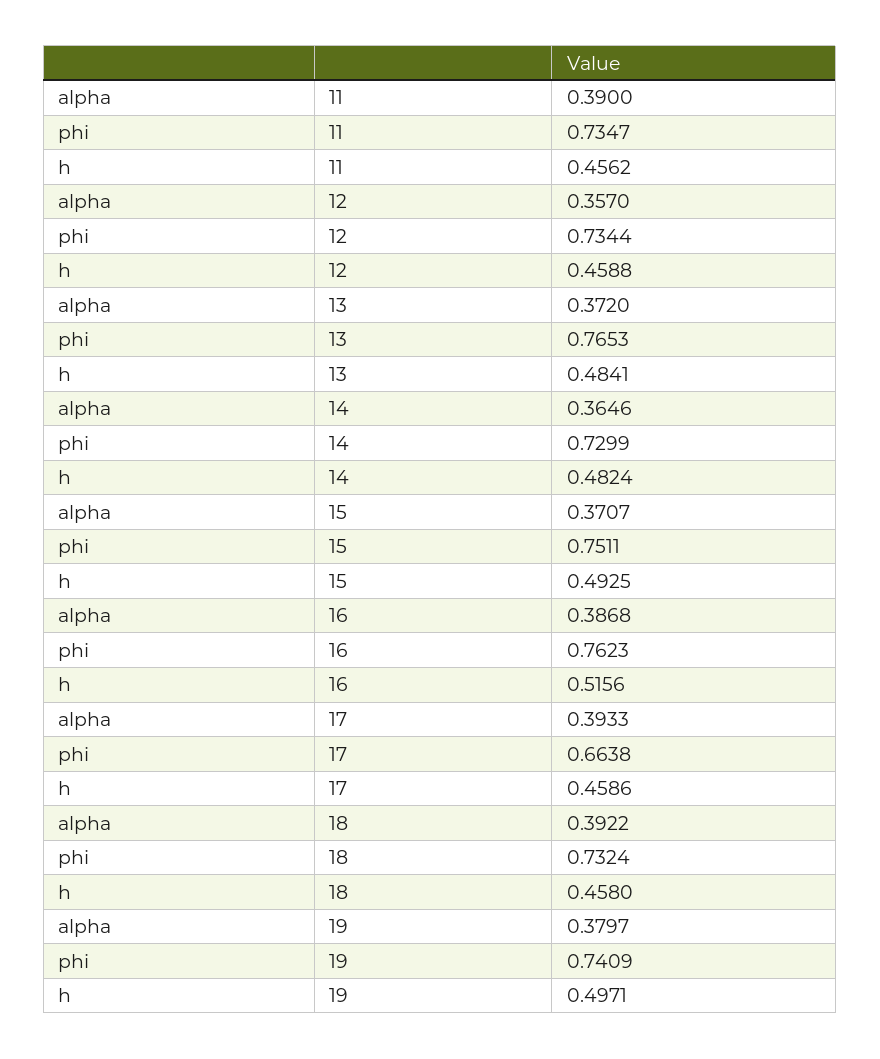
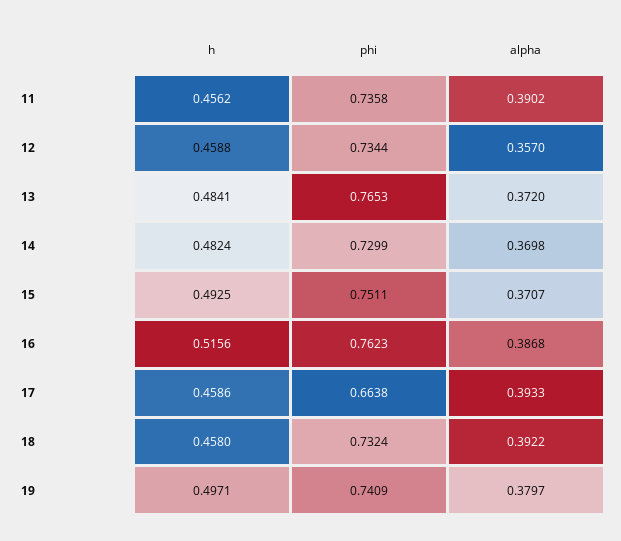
  {
    "alpha": {
-     "11": 0.39,
+     "11": 0.3902,
      "12": 0.357,
      "13": 0.372,
-     "14": 0.3646,
+     "14": 0.3698,
      "15": 0.3707,
      "16": 0.3868,
      "17": 0.3933,
      "18": 0.3922,
      "19": 0.3797
    },
    "phi": {
-     "11": 0.7347,
+     "11": 0.7358,
      "12": 0.7344,
      "13": 0.7653,
      "14": 0.7299,
      "15": 0.7511,
      "16": 0.7623,
      "17": 0.6638,
      "18": 0.7324,
      "19": 0.7409
    },
    "h": {
      "11": 0.4562,
      "12": 0.4588,
      "13": 0.4841,
      "14": 0.4824,
      "15": 0.4925,
      "16": 0.5156,
      "17": 0.4586,
      "18": 0.458,
      "19": 0.4971
    }
  }

